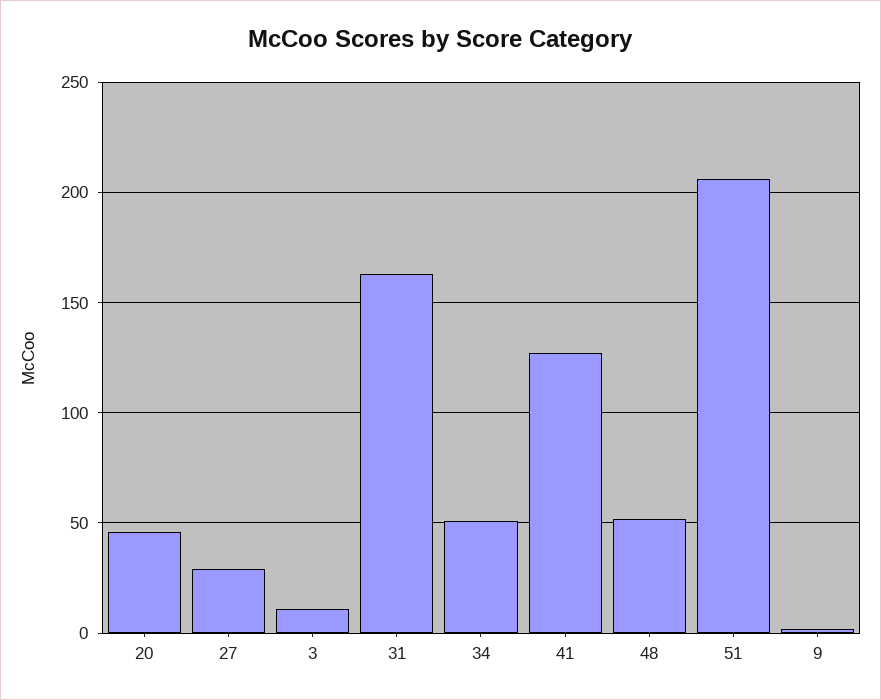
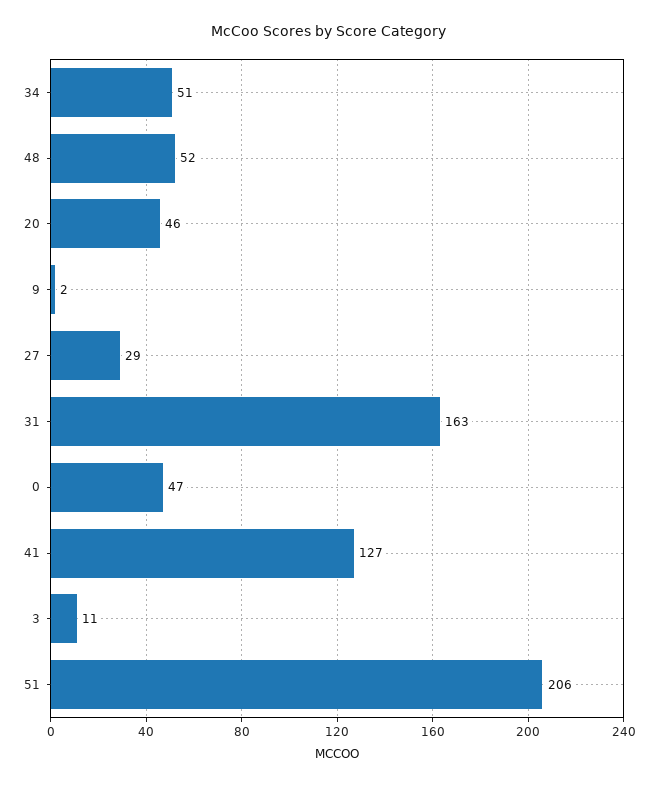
  {
    "20": 46,
    "27": 29,
    "3": 11,
    "31": 163,
    "34": 51,
    "41": 127,
    "48": 52,
    "51": 206,
-   "9": 2
+   "9": 2,
+   "0": 47
  }

